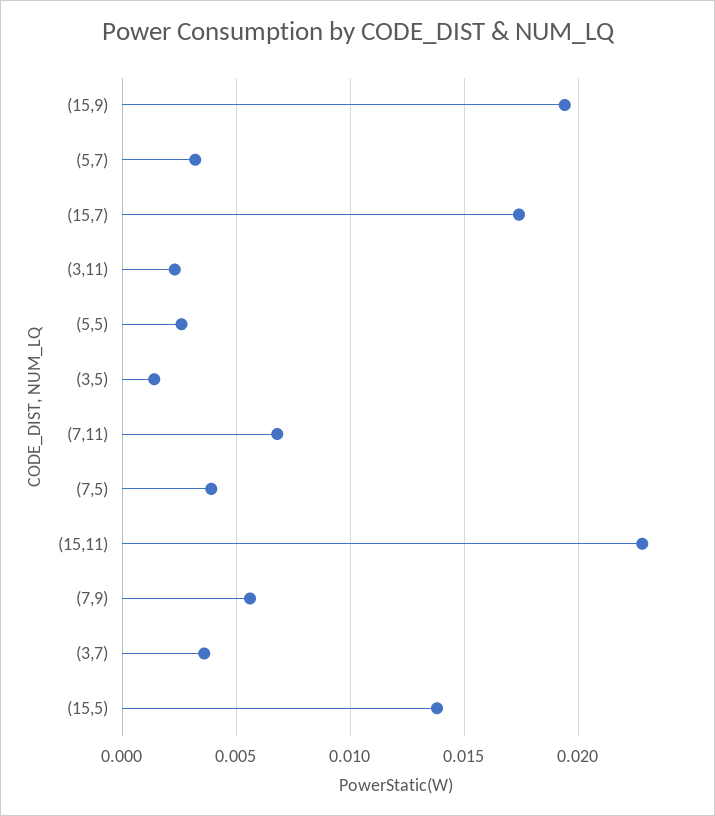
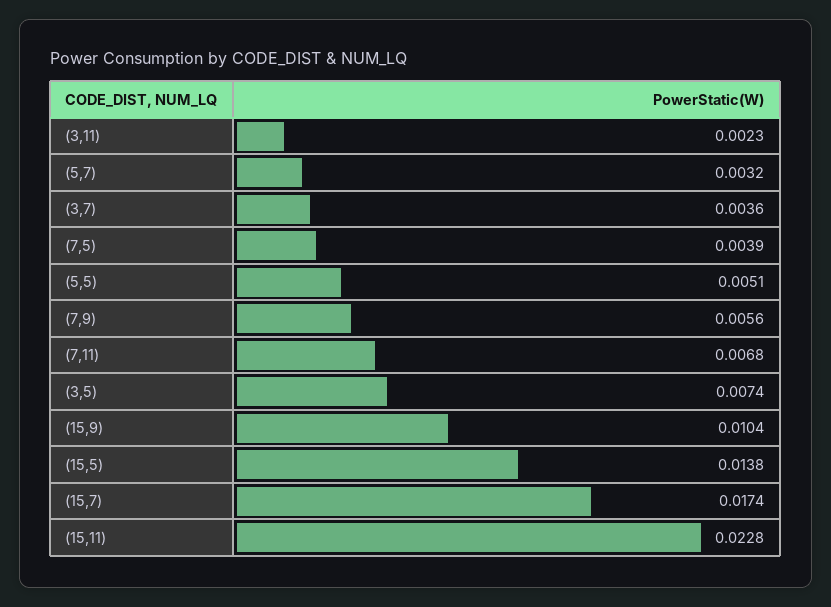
  {
-   "(15,9)": 0.0195,
+   "(15,9)": 0.0104,
    "(5,7)": 0.0032,
    "(15,7)": 0.0174,
    "(3,11)": 0.0023,
-   "(5,5)": 0.0025,
+   "(5,5)": 0.0051,
-   "(3,5)": 0.0015,
+   "(3,5)": 0.0074,
    "(7,11)": 0.0068,
    "(7,5)": 0.0039,
    "(15,11)": 0.0228,
    "(7,9)": 0.0056,
    "(3,7)": 0.0036,
    "(15,5)": 0.0138
  }

